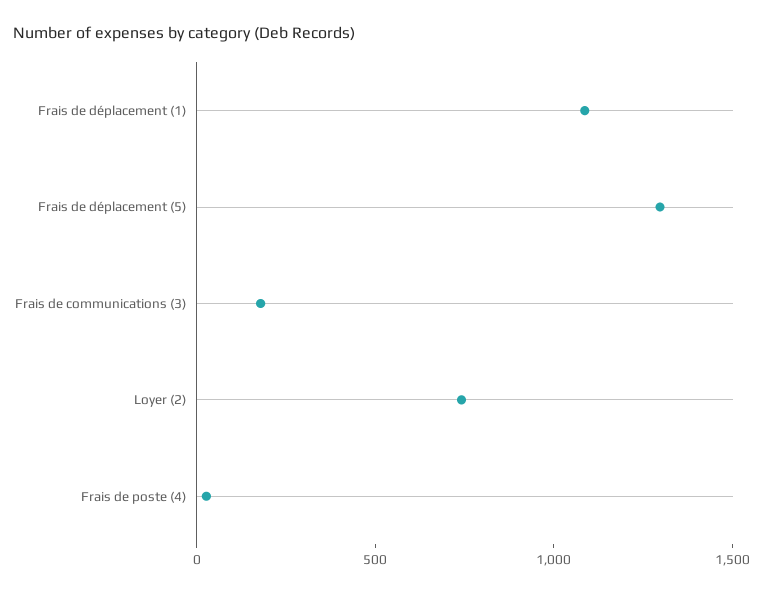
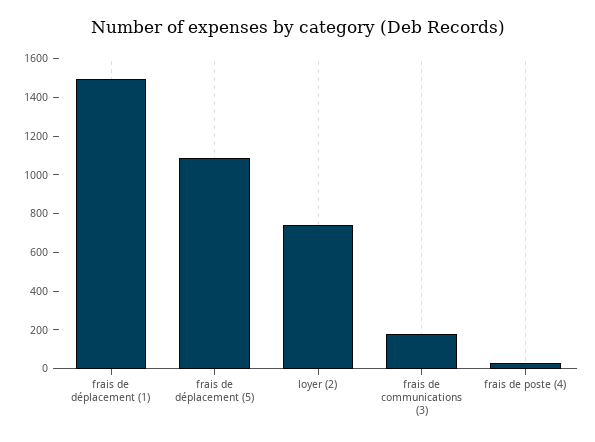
  {
-   "Frais de déplacement (1)": 1100,
+   "Frais de déplacement (1)": 1500,
-   "Frais de déplacement (5)": 1300,
+   "Frais de déplacement (5)": 1100,
    "Frais de communications (3)": 200,
    "Loyer (2)": 750,
    "Frais de poste (4)": 50
  }

